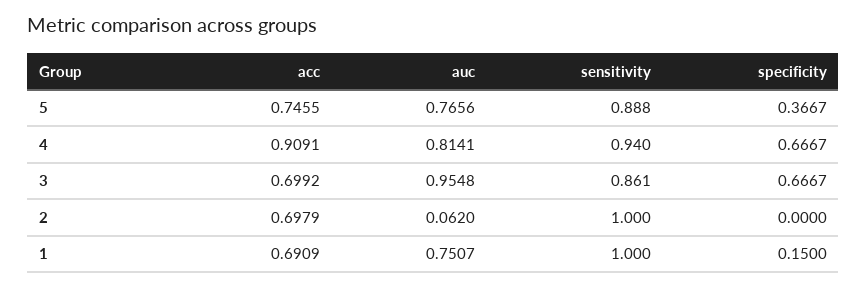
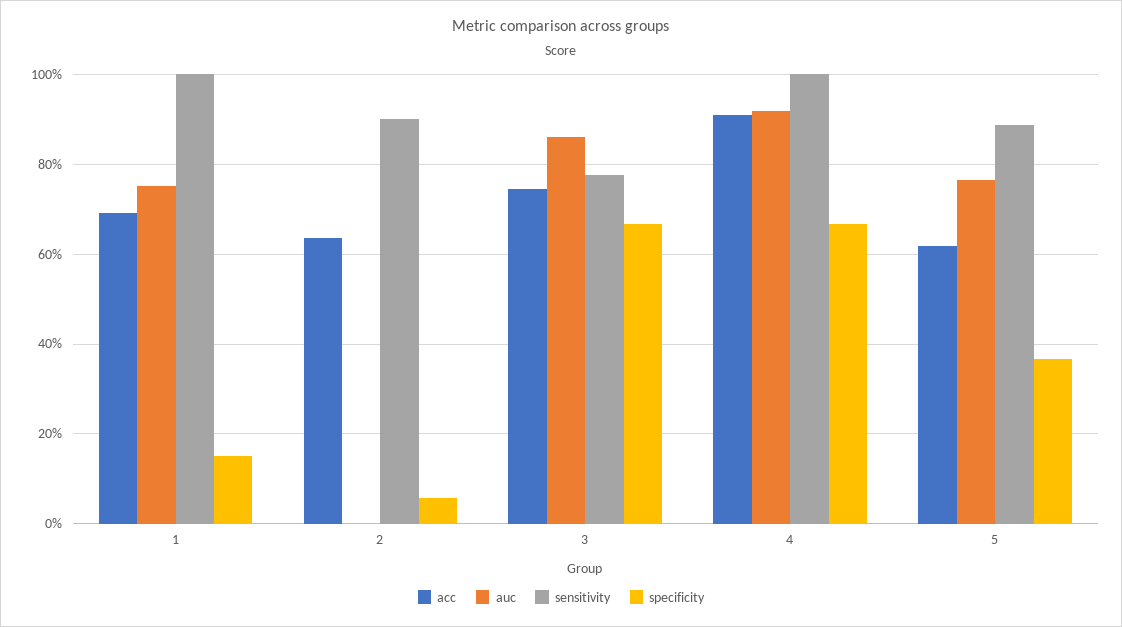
  {
    "acc": {
-     "5": 0.7455,
+     "5": 0.62,
      "4": 0.9091,
-     "3": 0.6992,
+     "3": 0.74,
-     "2": 0.6979,
+     "2": 0.64,
      "1": 0.6909
    },
    "auc": {
      "5": 0.7656,
-     "4": 0.8141,
+     "4": 0.92,
-     "3": 0.9548,
+     "3": 0.86,
-     "2": 0.062,
+     "2": 0,
      "1": 0.7507
    },
    "sensitivity": {
      "5": 0.888,
-     "4": 0.94,
+     "4": 1,
-     "3": 0.861,
+     "3": 0.78,
-     "2": 1,
+     "2": 0.9,
      "1": 1
    },
    "specificity": {
      "5": 0.3667,
      "4": 0.6667,
      "3": 0.6667,
-     "2": 0,
+     "2": 0.06,
      "1": 0.15
    }
  }

